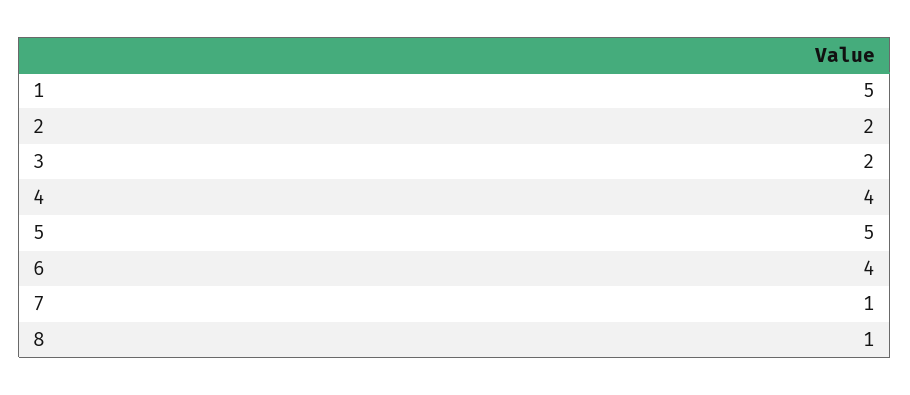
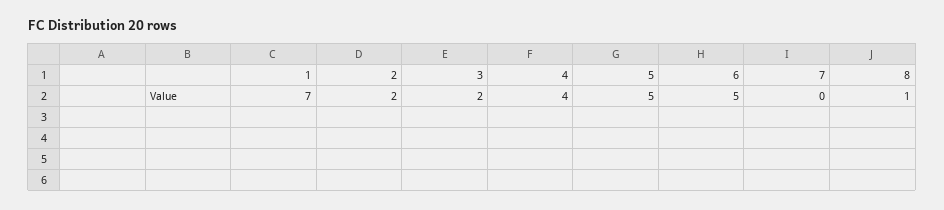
  {
-   "1": 5,
+   "1": 7,
    "2": 2,
    "3": 2,
    "4": 4,
    "5": 5,
-   "6": 4,
+   "6": 5,
-   "7": 1,
+   "7": 0,
    "8": 1
  }

